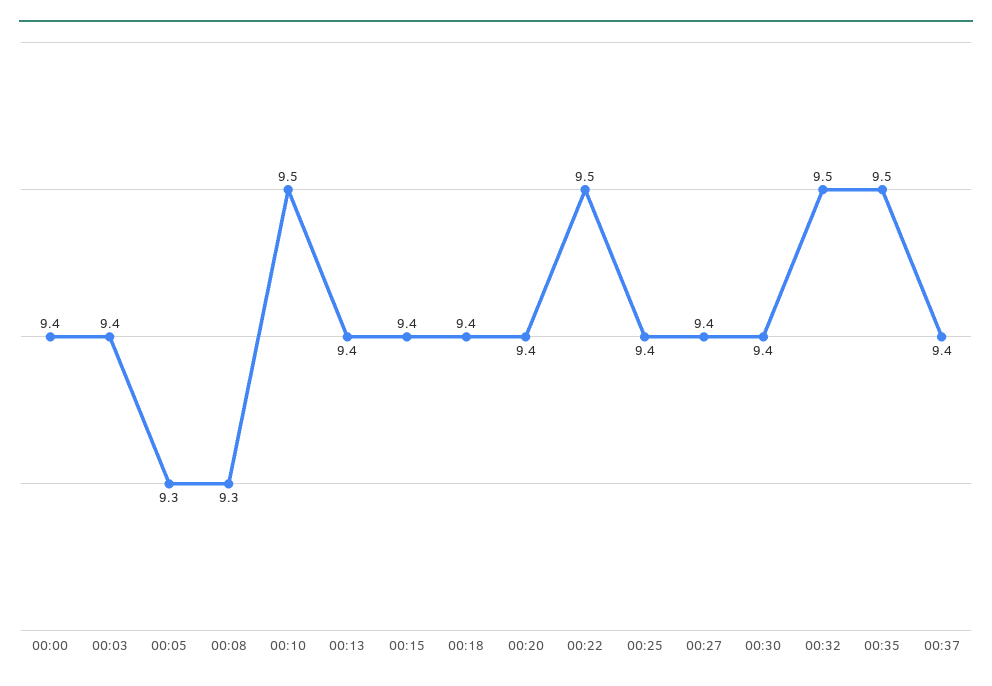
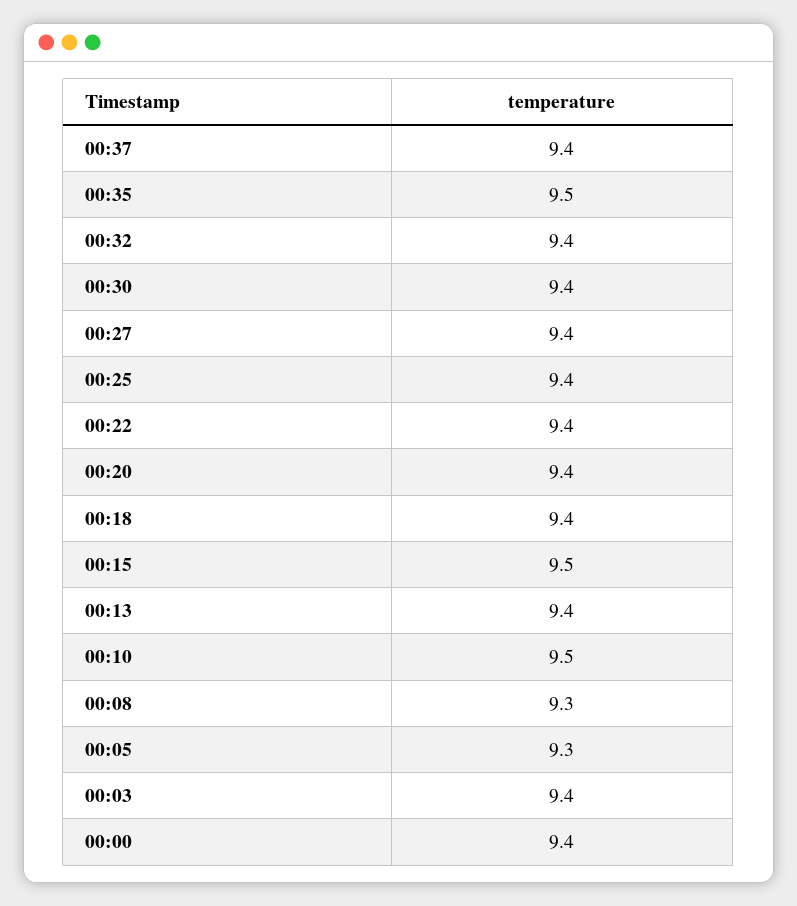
  {
    "00:00": 9.4,
    "00:03": 9.4,
    "00:05": 9.3,
    "00:08": 9.3,
    "00:10": 9.5,
    "00:13": 9.4,
-   "00:15": 9.4,
+   "00:15": 9.5,
    "00:18": 9.4,
    "00:20": 9.4,
-   "00:22": 9.5,
+   "00:22": 9.4,
    "00:25": 9.4,
    "00:27": 9.4,
    "00:30": 9.4,
-   "00:32": 9.5,
+   "00:32": 9.4,
    "00:35": 9.5,
    "00:37": 9.4
  }

